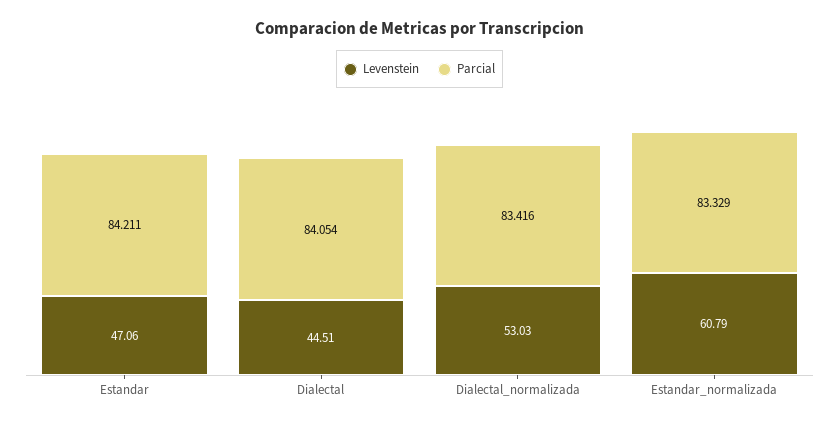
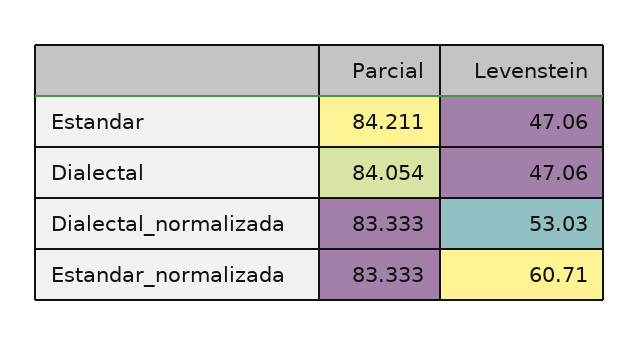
  {
    "Levenstein": {
      "Estandar": 47.06,
-     "Dialectal": 44.51,
+     "Dialectal": 47.06,
      "Dialectal_normalizada": 53.03,
-     "Estandar_normalizada": 60.79
+     "Estandar_normalizada": 60.71
    },
    "Parcial": {
      "Estandar": 84.211,
      "Dialectal": 84.054,
-     "Dialectal_normalizada": 83.416,
+     "Dialectal_normalizada": 83.333,
-     "Estandar_normalizada": 83.329
+     "Estandar_normalizada": 83.333
    }
  }

